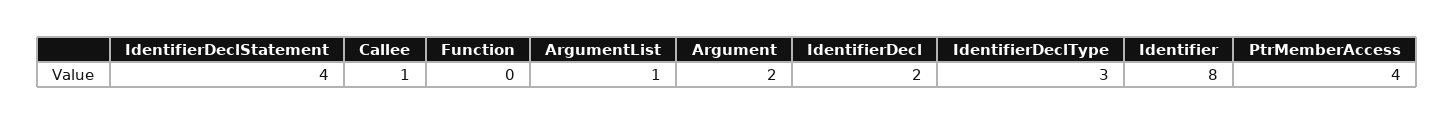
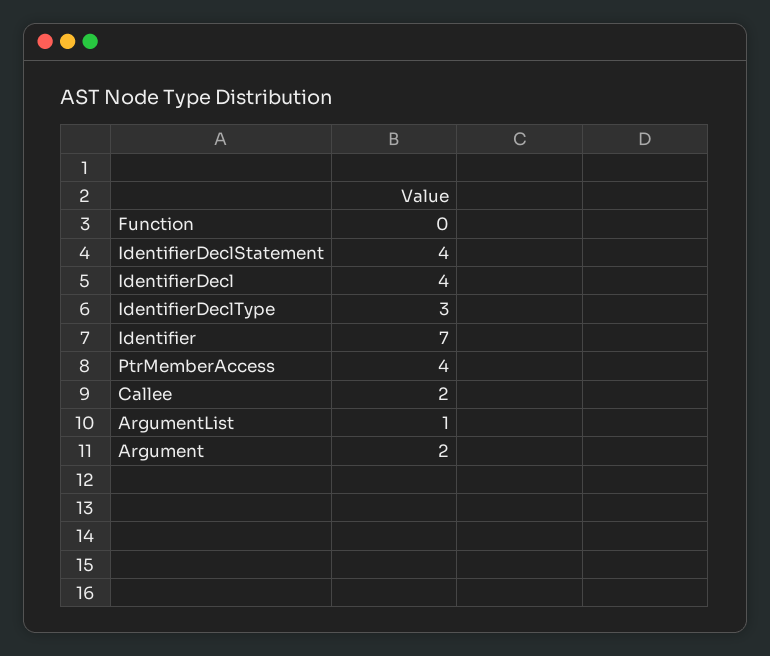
  {
    "IdentifierDeclStatement": 4,
-   "Callee": 1,
+   "Callee": 2,
    "Function": 0,
    "ArgumentList": 1,
    "Argument": 2,
-   "IdentifierDecl": 2,
+   "IdentifierDecl": 4,
    "IdentifierDeclType": 3,
-   "Identifier": 8,
+   "Identifier": 7,
    "PtrMemberAccess": 4
  }

